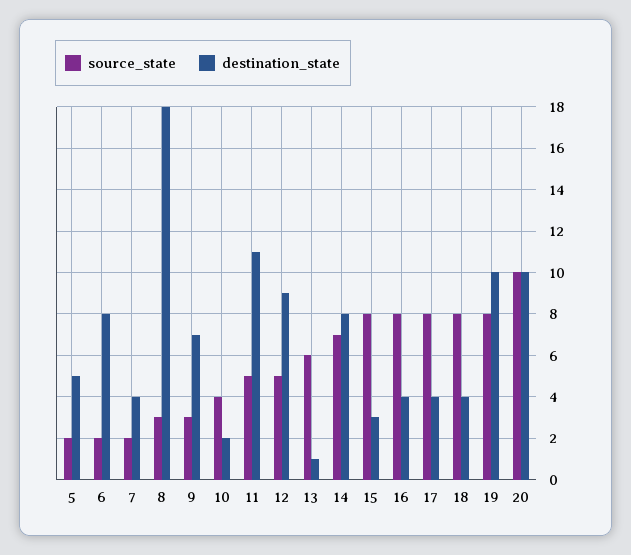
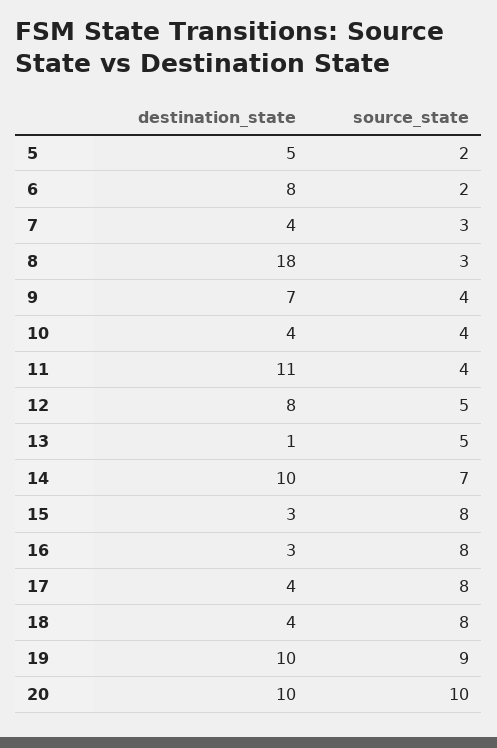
  {
    "source_state": {
      "5": 2,
      "6": 2,
-     "7": 2,
+     "7": 3,
      "8": 3,
-     "9": 3,
+     "9": 4,
      "10": 4,
-     "11": 5,
+     "11": 4,
      "12": 5,
-     "13": 6,
+     "13": 5,
      "14": 7,
      "15": 8,
      "16": 8,
      "17": 8,
      "18": 8,
-     "19": 8,
+     "19": 9,
      "20": 10
    },
    "destination_state": {
      "5": 5,
      "6": 8,
      "7": 4,
      "8": 18,
      "9": 7,
-     "10": 2,
+     "10": 4,
      "11": 11,
-     "12": 9,
+     "12": 8,
      "13": 1,
-     "14": 8,
+     "14": 10,
      "15": 3,
-     "16": 4,
+     "16": 3,
      "17": 4,
      "18": 4,
      "19": 10,
      "20": 10
    }
  }

